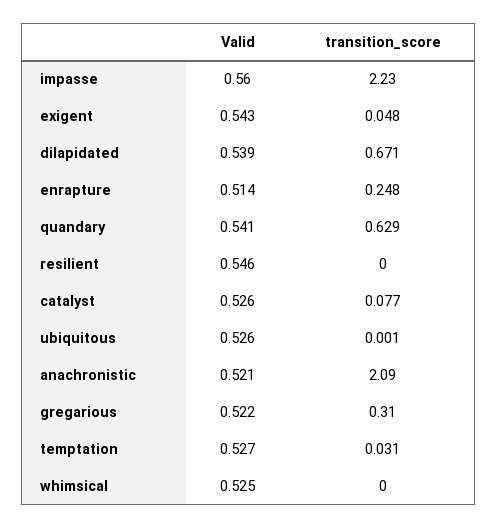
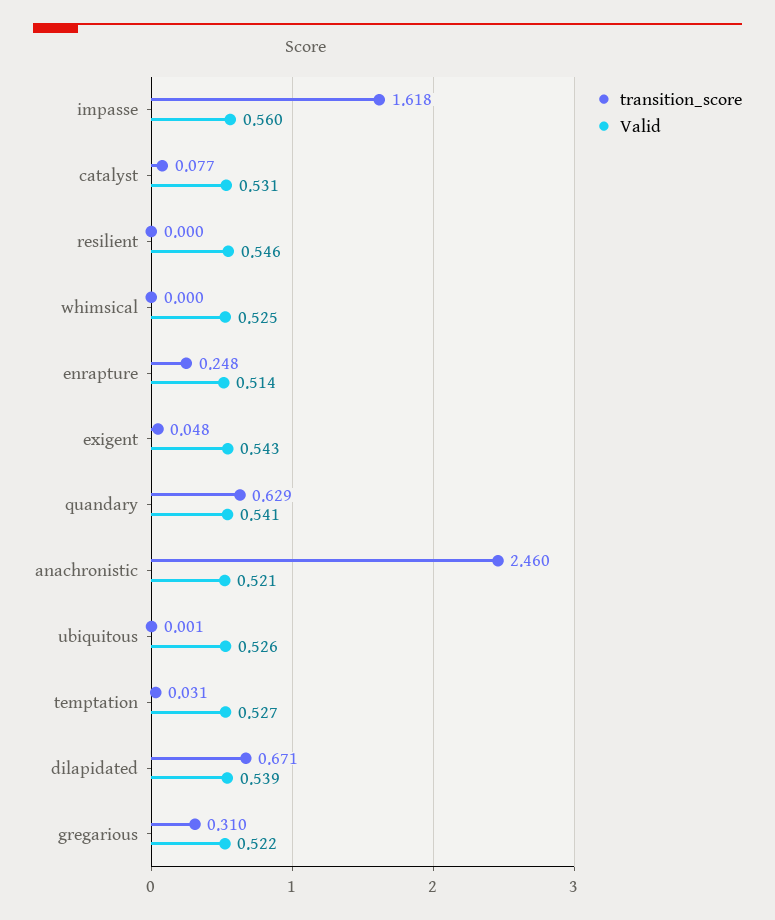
  {
    "Valid": {
      "impasse": 0.56,
      "exigent": 0.543,
      "dilapidated": 0.539,
      "enrapture": 0.514,
      "quandary": 0.541,
      "resilient": 0.546,
-     "catalyst": 0.526,
+     "catalyst": 0.531,
      "ubiquitous": 0.526,
      "anachronistic": 0.521,
      "gregarious": 0.522,
      "temptation": 0.527,
      "whimsical": 0.525
    },
    "transition_score": {
-     "impasse": 2.23,
+     "impasse": 1.618,
      "exigent": 0.048,
      "dilapidated": 0.671,
      "enrapture": 0.248,
      "quandary": 0.629,
      "resilient": 0,
      "catalyst": 0.077,
      "ubiquitous": 0.001,
-     "anachronistic": 2.09,
+     "anachronistic": 2.46,
      "gregarious": 0.31,
      "temptation": 0.031,
      "whimsical": 0
    }
  }

